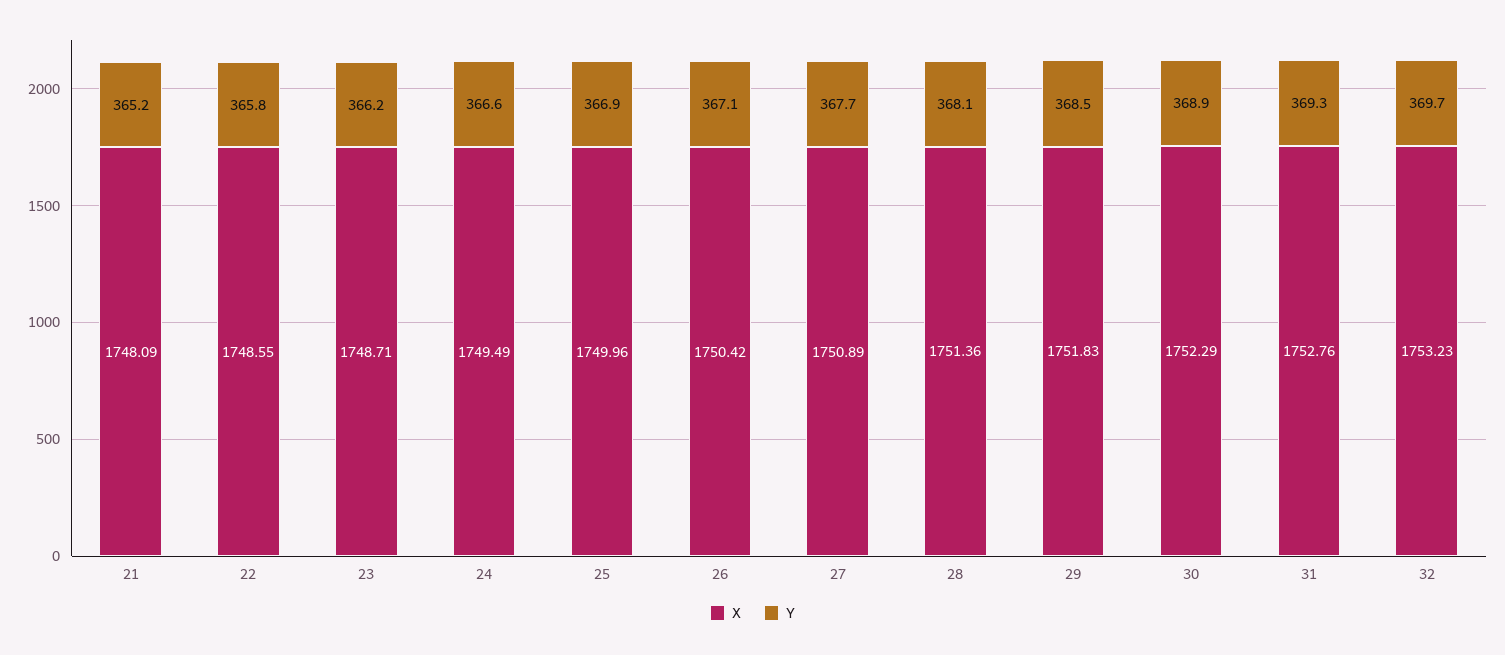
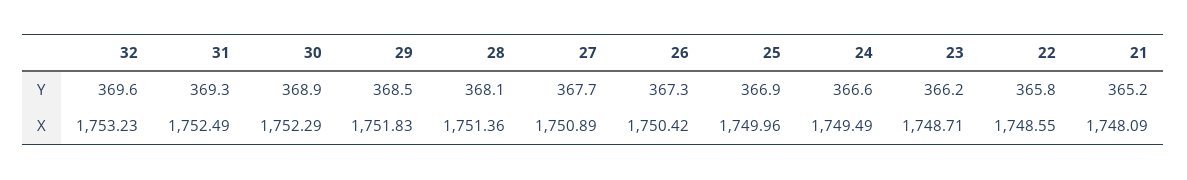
  {
    "X": {
      "21": 1748.09,
      "22": 1748.55,
      "23": 1748.71,
      "24": 1749.49,
      "25": 1749.96,
      "26": 1750.42,
      "27": 1750.89,
      "28": 1751.36,
      "29": 1751.83,
      "30": 1752.29,
-     "31": 1752.76,
+     "31": 1752.49,
      "32": 1753.23
    },
    "Y": {
      "21": 365.2,
      "22": 365.8,
      "23": 366.2,
      "24": 366.6,
      "25": 366.9,
-     "26": 367.1,
+     "26": 367.3,
      "27": 367.7,
      "28": 368.1,
      "29": 368.5,
      "30": 368.9,
      "31": 369.3,
-     "32": 369.7
+     "32": 369.6
    }
  }

